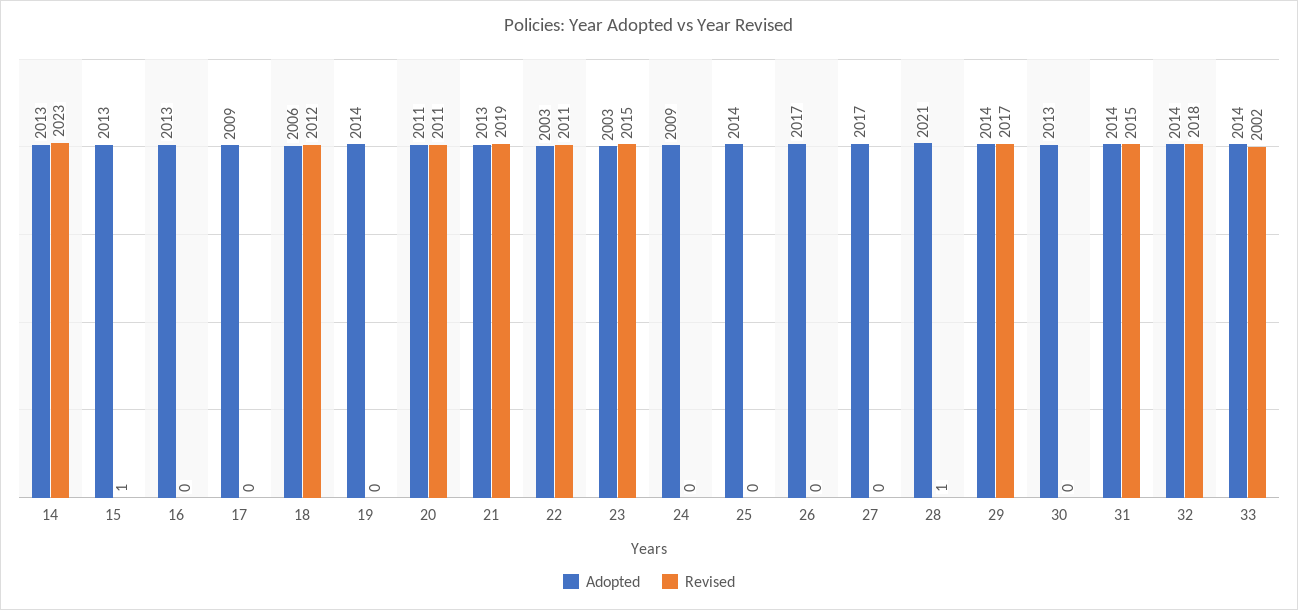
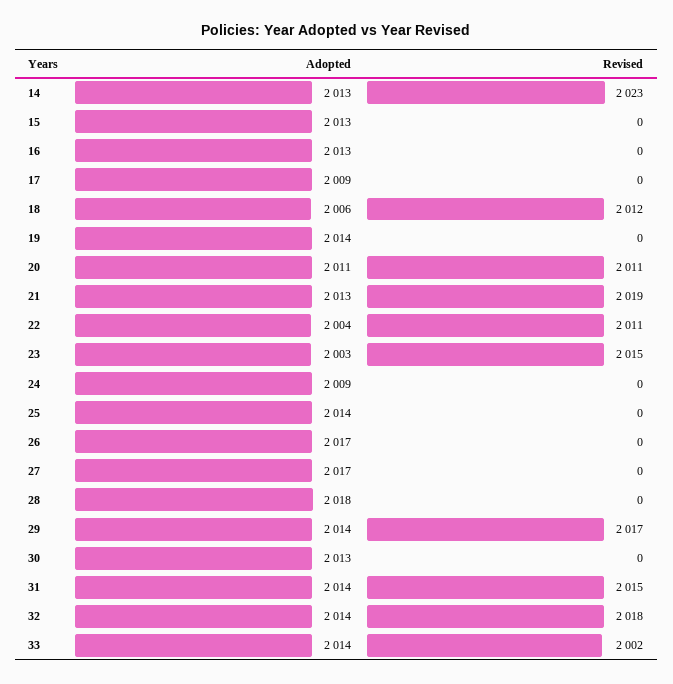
  {
    "Adopted": {
      "14": 2013,
      "15": 2013,
      "16": 2013,
      "17": 2009,
      "18": 2006,
      "19": 2014,
      "20": 2011,
      "21": 2013,
-     "22": 2003,
+     "22": 2004,
      "23": 2003,
      "24": 2009,
      "25": 2014,
      "26": 2017,
      "27": 2017,
-     "28": 2021,
+     "28": 2018,
      "29": 2014,
      "30": 2013,
      "31": 2014,
      "32": 2014,
      "33": 2014
    },
    "Revised": {
      "14": 2023,
-     "15": 1,
+     "15": 0,
      "16": 0,
      "17": 0,
      "18": 2012,
      "19": 0,
      "20": 2011,
      "21": 2019,
      "22": 2011,
      "23": 2015,
      "24": 0,
      "25": 0,
      "26": 0,
      "27": 0,
-     "28": 1,
+     "28": 0,
      "29": 2017,
      "30": 0,
      "31": 2015,
      "32": 2018,
      "33": 2002
    }
  }

